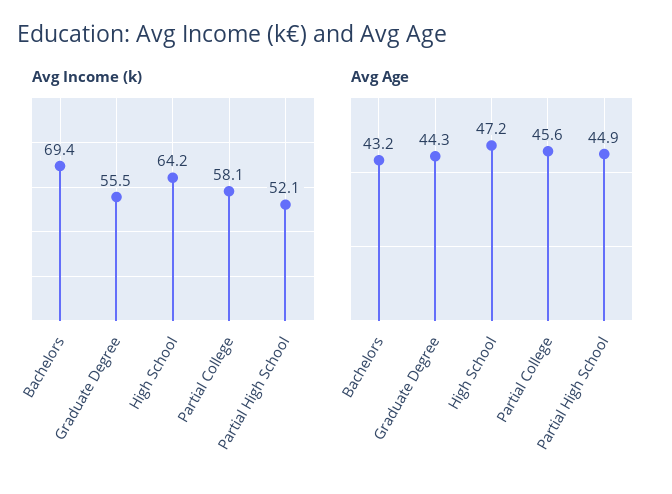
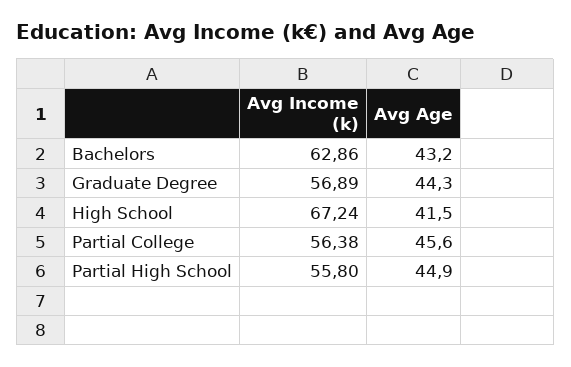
  {
    "Avg Income (k)": {
-     "Bachelors": 69.4,
+     "Bachelors": 62.86,
-     "Graduate Degree": 55.5,
+     "Graduate Degree": 56.89,
-     "High School": 64.2,
+     "High School": 67.24,
-     "Partial College": 58.1,
+     "Partial College": 56.38,
-     "Partial High School": 52.1
+     "Partial High School": 55.8
    },
    "Avg Age": {
      "Bachelors": 43.2,
      "Graduate Degree": 44.3,
-     "High School": 47.2,
+     "High School": 41.5,
      "Partial College": 45.6,
      "Partial High School": 44.9
    }
  }

